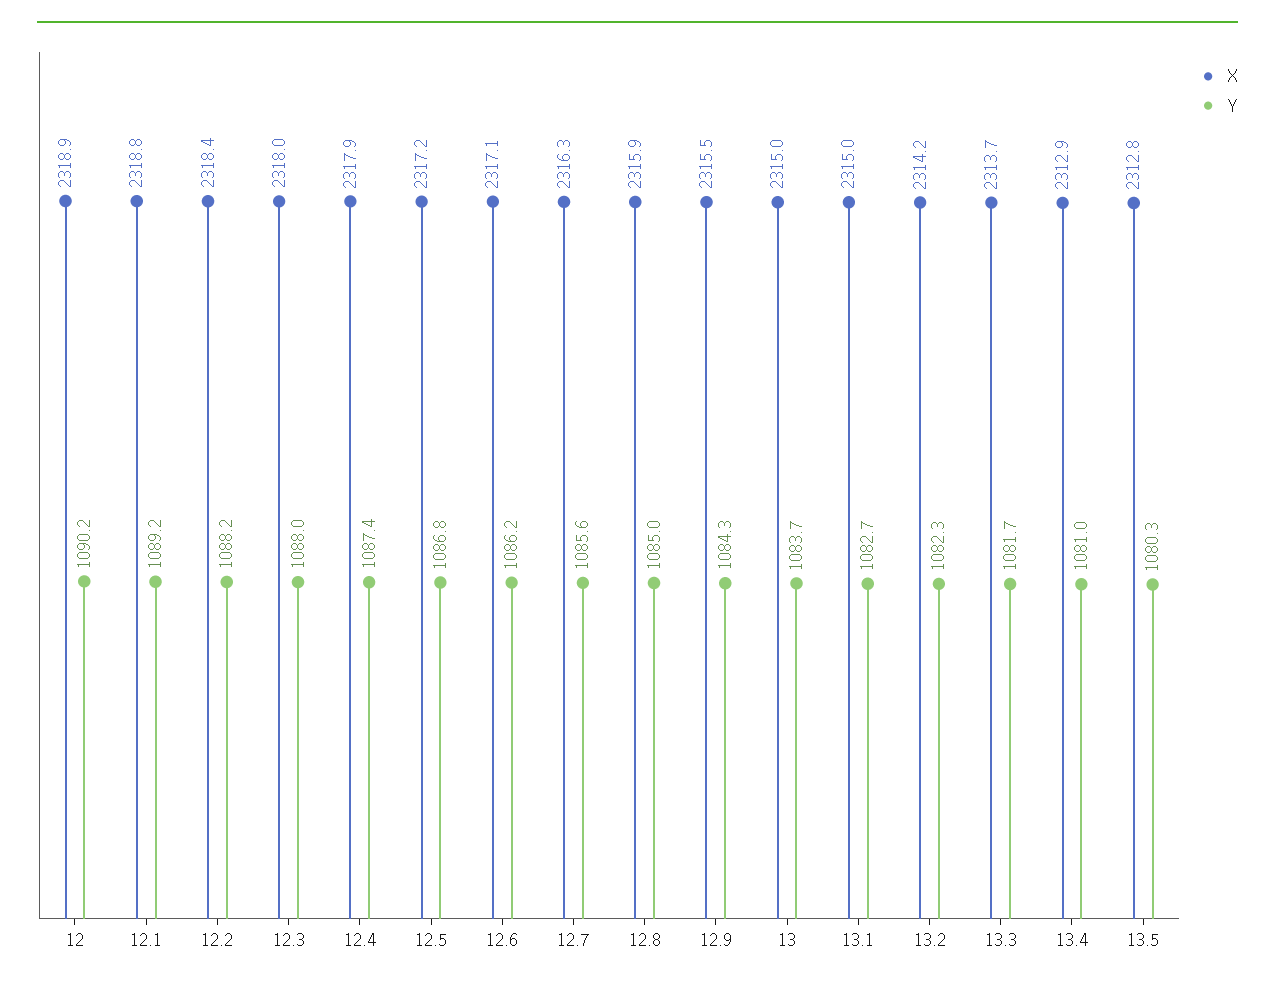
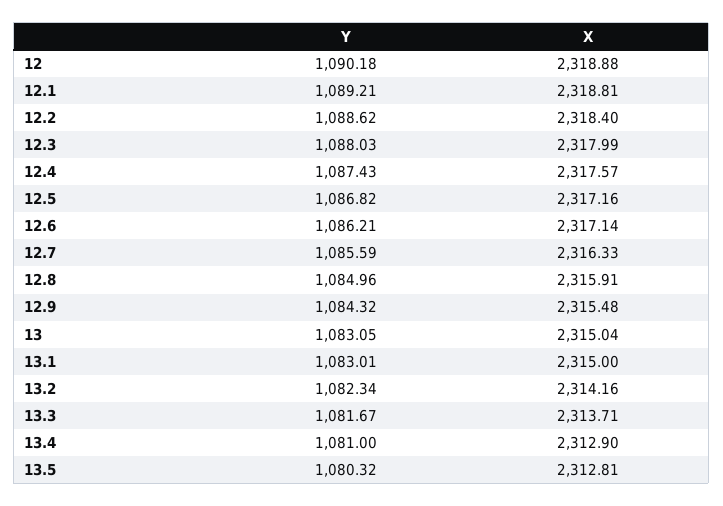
  {
    "X": {
      "12": 2318.88,
      "12.1": 2318.81,
      "12.2": 2318.4,
      "12.3": 2317.99,
-     "12.4": 2317.9,
+     "12.4": 2317.57,
      "12.5": 2317.16,
      "12.6": 2317.14,
      "12.7": 2316.33,
      "12.8": 2315.91,
      "12.9": 2315.48,
      "13": 2315.04,
      "13.1": 2315,
      "13.2": 2314.16,
      "13.3": 2313.71,
      "13.4": 2312.9,
      "13.5": 2312.81
    },
    "Y": {
      "12": 1090.18,
      "12.1": 1089.21,
-     "12.2": 1088.2,
+     "12.2": 1088.62,
      "12.3": 1088.03,
      "12.4": 1087.43,
      "12.5": 1086.82,
      "12.6": 1086.21,
      "12.7": 1085.59,
      "12.8": 1084.96,
      "12.9": 1084.32,
-     "13": 1083.7,
+     "13": 1083.05,
-     "13.1": 1082.7,
+     "13.1": 1083.01,
      "13.2": 1082.34,
      "13.3": 1081.67,
      "13.4": 1081,
      "13.5": 1080.32
    }
  }

